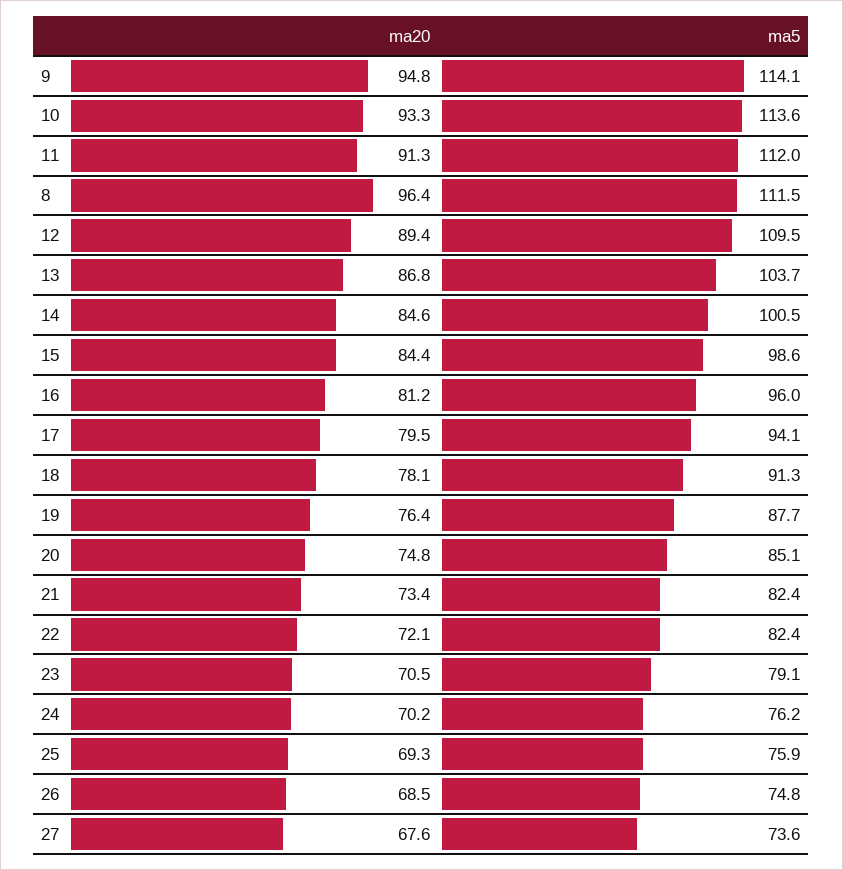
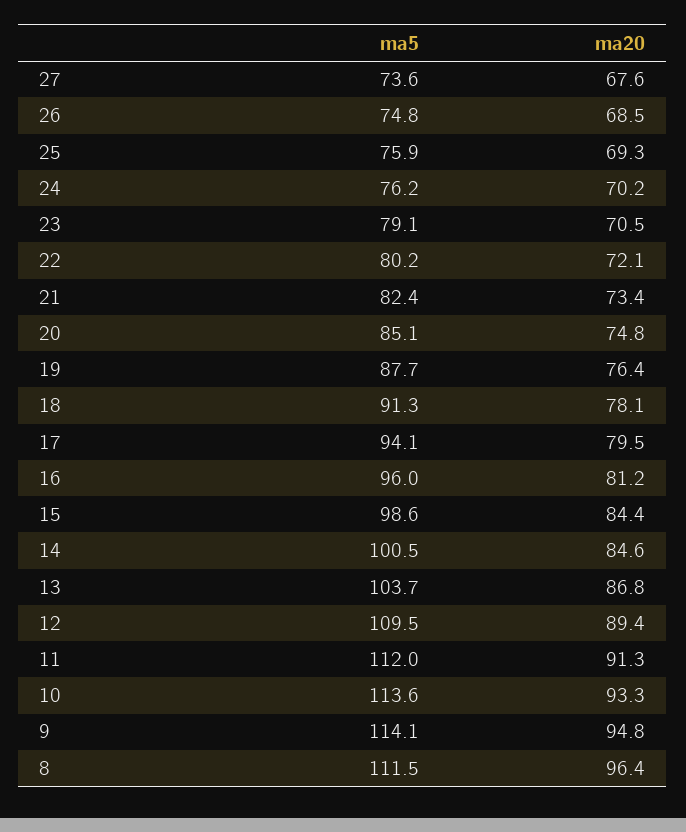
  {
    "ma20": {
      "9": 94.8,
      "10": 93.3,
      "11": 91.3,
      "8": 96.4,
      "12": 89.4,
      "13": 86.8,
      "14": 84.6,
      "15": 84.4,
      "16": 81.2,
      "17": 79.5,
      "18": 78.1,
      "19": 76.4,
      "20": 74.8,
      "21": 73.4,
      "22": 72.1,
      "23": 70.5,
      "24": 70.2,
      "25": 69.3,
      "26": 68.5,
      "27": 67.6
    },
    "ma5": {
      "9": 114.1,
      "10": 113.6,
      "11": 112,
      "8": 111.5,
      "12": 109.5,
      "13": 103.7,
      "14": 100.5,
      "15": 98.6,
      "16": 96,
      "17": 94.1,
      "18": 91.3,
      "19": 87.7,
      "20": 85.1,
      "21": 82.4,
-     "22": 82.4,
+     "22": 80.2,
      "23": 79.1,
      "24": 76.2,
      "25": 75.9,
      "26": 74.8,
      "27": 73.6
    }
  }

